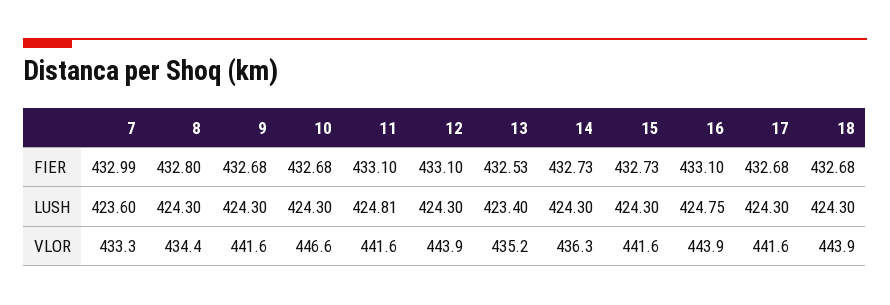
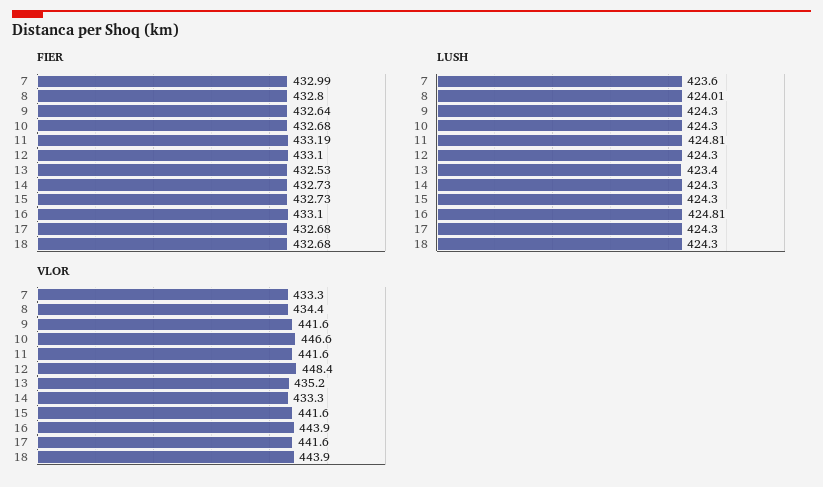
  {
    "FIER": {
      "7": 432.99,
      "8": 432.8,
-     "9": 432.68,
+     "9": 432.64,
      "10": 432.68,
-     "11": 433.1,
+     "11": 433.19,
      "12": 433.1,
      "13": 432.53,
      "14": 432.73,
      "15": 432.73,
      "16": 433.1,
      "17": 432.68,
      "18": 432.68
    },
    "LUSH": {
      "7": 423.6,
-     "8": 424.3,
+     "8": 424.01,
      "9": 424.3,
      "10": 424.3,
      "11": 424.81,
      "12": 424.3,
      "13": 423.4,
      "14": 424.3,
      "15": 424.3,
-     "16": 424.75,
+     "16": 424.81,
      "17": 424.3,
      "18": 424.3
    },
    "VLOR": {
      "7": 433.3,
      "8": 434.4,
      "9": 441.6,
      "10": 446.6,
      "11": 441.6,
-     "12": 443.9,
+     "12": 448.4,
      "13": 435.2,
-     "14": 436.3,
+     "14": 433.3,
      "15": 441.6,
      "16": 443.9,
      "17": 441.6,
      "18": 443.9
    }
  }

